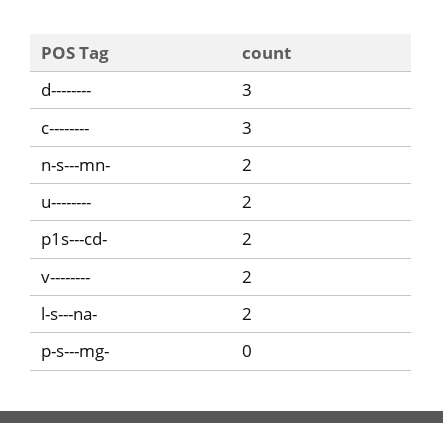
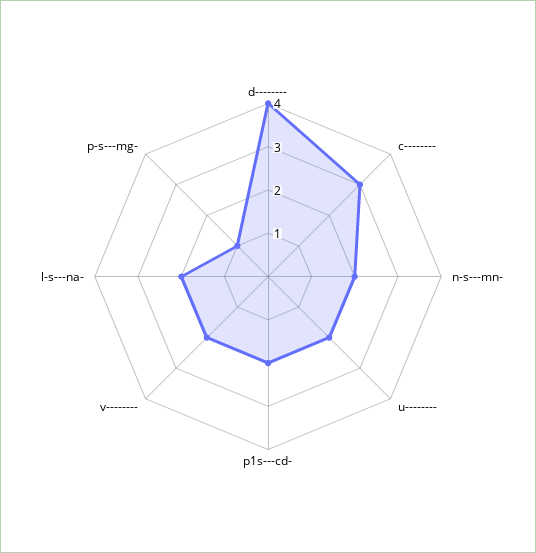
  {
-   "d--------": 3,
+   "d--------": 4,
    "c--------": 3,
    "n-s---mn-": 2,
    "u--------": 2,
    "p1s---cd-": 2,
    "v--------": 2,
    "l-s---na-": 2,
-   "p-s---mg-": 0
+   "p-s---mg-": 1
  }

